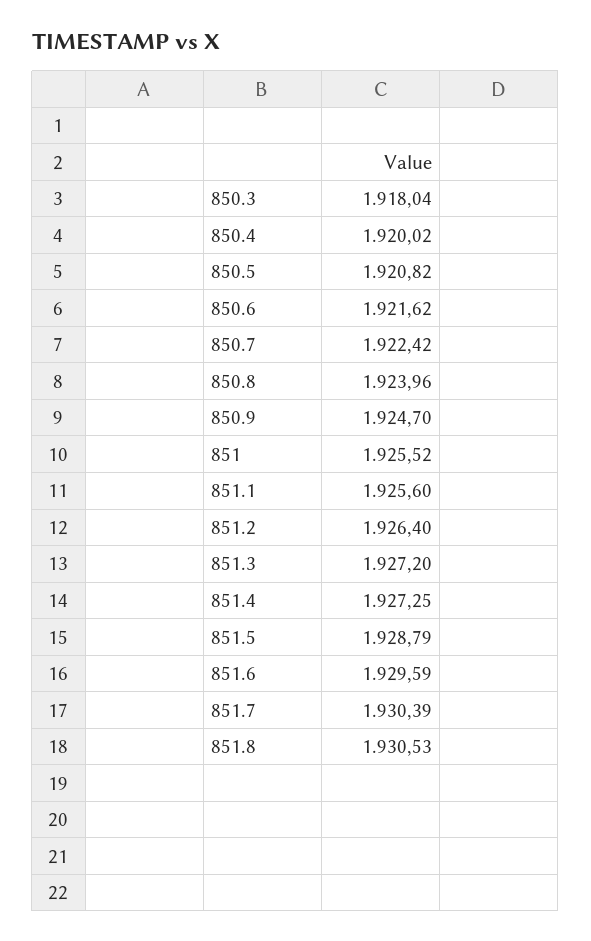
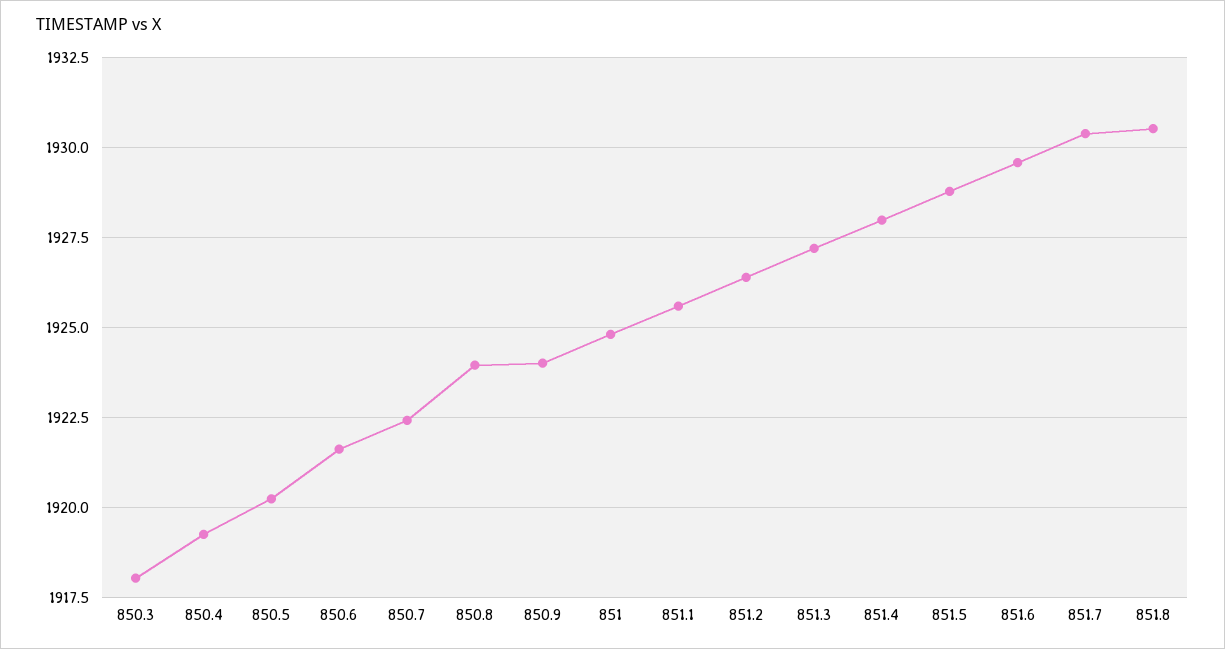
  {
    "850.3": 1918.04,
-   "850.4": 1920.02,
+   "850.4": 1919.25,
-   "850.5": 1920.82,
+   "850.5": 1920.25,
    "850.6": 1921.62,
    "850.7": 1922.42,
    "850.8": 1923.96,
-   "850.9": 1924.7,
+   "850.9": 1924,
-   "851": 1925.52,
+   "851": 1924.75,
    "851.1": 1925.6,
    "851.2": 1926.4,
    "851.3": 1927.2,
-   "851.4": 1927.25,
+   "851.4": 1928,
    "851.5": 1928.79,
    "851.6": 1929.59,
    "851.7": 1930.39,
    "851.8": 1930.53
  }

